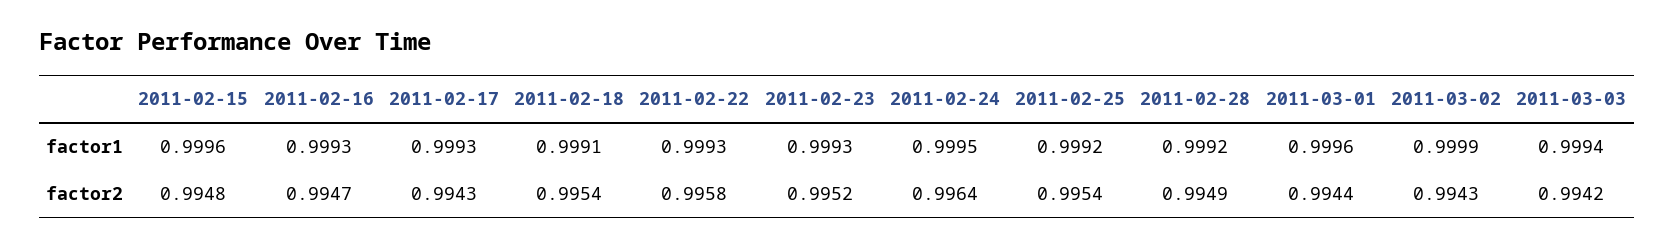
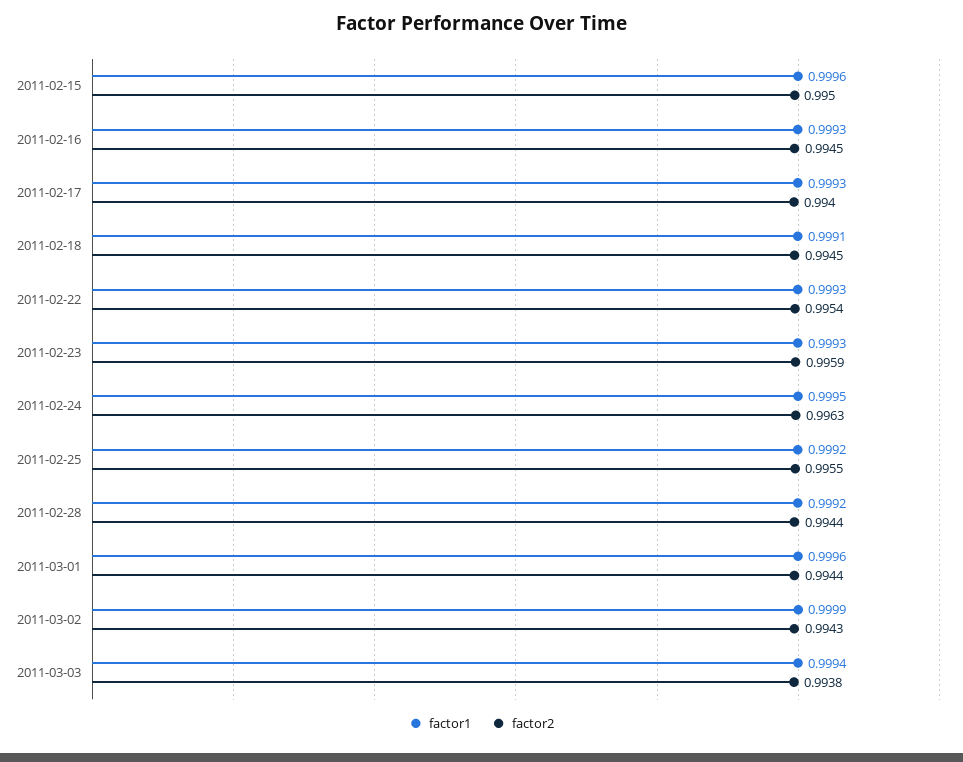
  {
    "factor1": {
      "2011-02-15": 0.9996,
      "2011-02-16": 0.9993,
      "2011-02-17": 0.9993,
      "2011-02-18": 0.9991,
      "2011-02-22": 0.9993,
      "2011-02-23": 0.9993,
      "2011-02-24": 0.9995,
      "2011-02-25": 0.9992,
      "2011-02-28": 0.9992,
      "2011-03-01": 0.9996,
      "2011-03-02": 0.9999,
      "2011-03-03": 0.9994
    },
    "factor2": {
-     "2011-02-15": 0.9948,
+     "2011-02-15": 0.995,
-     "2011-02-16": 0.9947,
+     "2011-02-16": 0.9945,
-     "2011-02-17": 0.9943,
+     "2011-02-17": 0.994,
-     "2011-02-18": 0.9954,
+     "2011-02-18": 0.9945,
-     "2011-02-22": 0.9958,
+     "2011-02-22": 0.9954,
-     "2011-02-23": 0.9952,
+     "2011-02-23": 0.9959,
-     "2011-02-24": 0.9964,
+     "2011-02-24": 0.9963,
-     "2011-02-25": 0.9954,
+     "2011-02-25": 0.9955,
-     "2011-02-28": 0.9949,
+     "2011-02-28": 0.9944,
      "2011-03-01": 0.9944,
      "2011-03-02": 0.9943,
-     "2011-03-03": 0.9942
+     "2011-03-03": 0.9938
    }
  }

